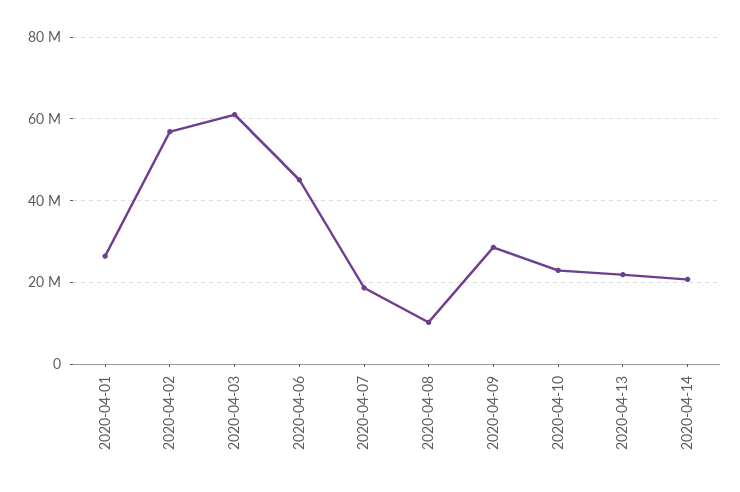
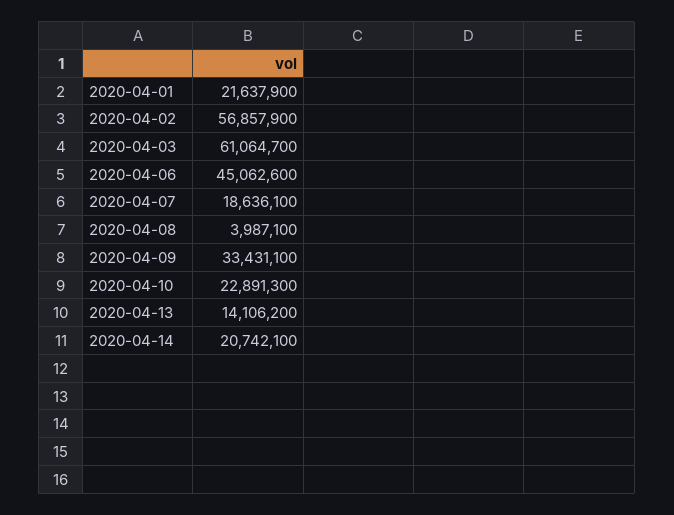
  {
-   "2020-04-01": 26000000,
+   "2020-04-01": 21637900,
    "2020-04-02": 56857900,
    "2020-04-03": 61064700,
    "2020-04-06": 45062600,
    "2020-04-07": 18636100,
-   "2020-04-08": 10000000,
+   "2020-04-08": 3987100,
-   "2020-04-09": 28000000,
+   "2020-04-09": 33431100,
    "2020-04-10": 22891300,
-   "2020-04-13": 22000000,
+   "2020-04-13": 14106200,
    "2020-04-14": 20742100
  }

